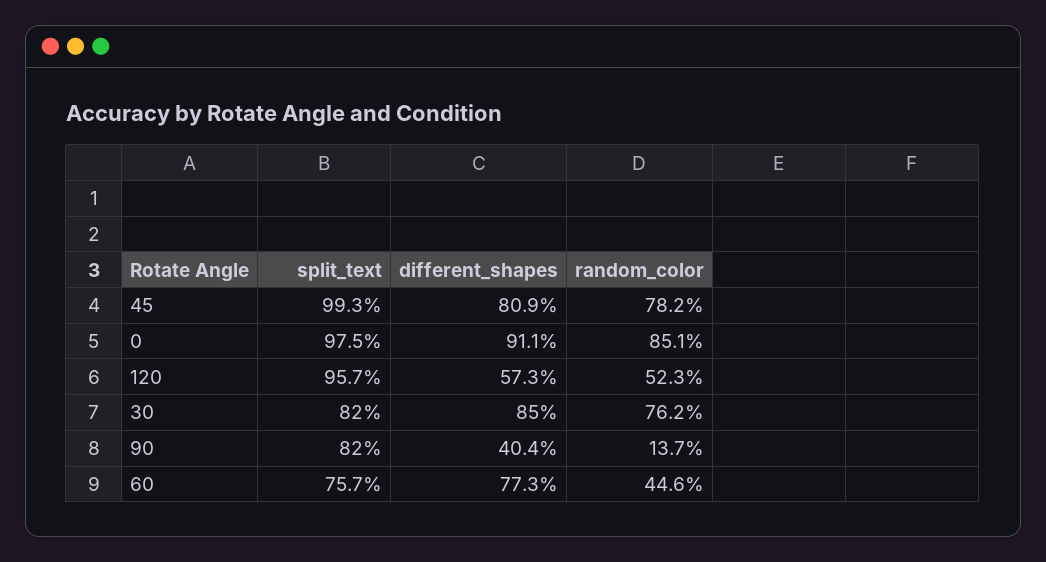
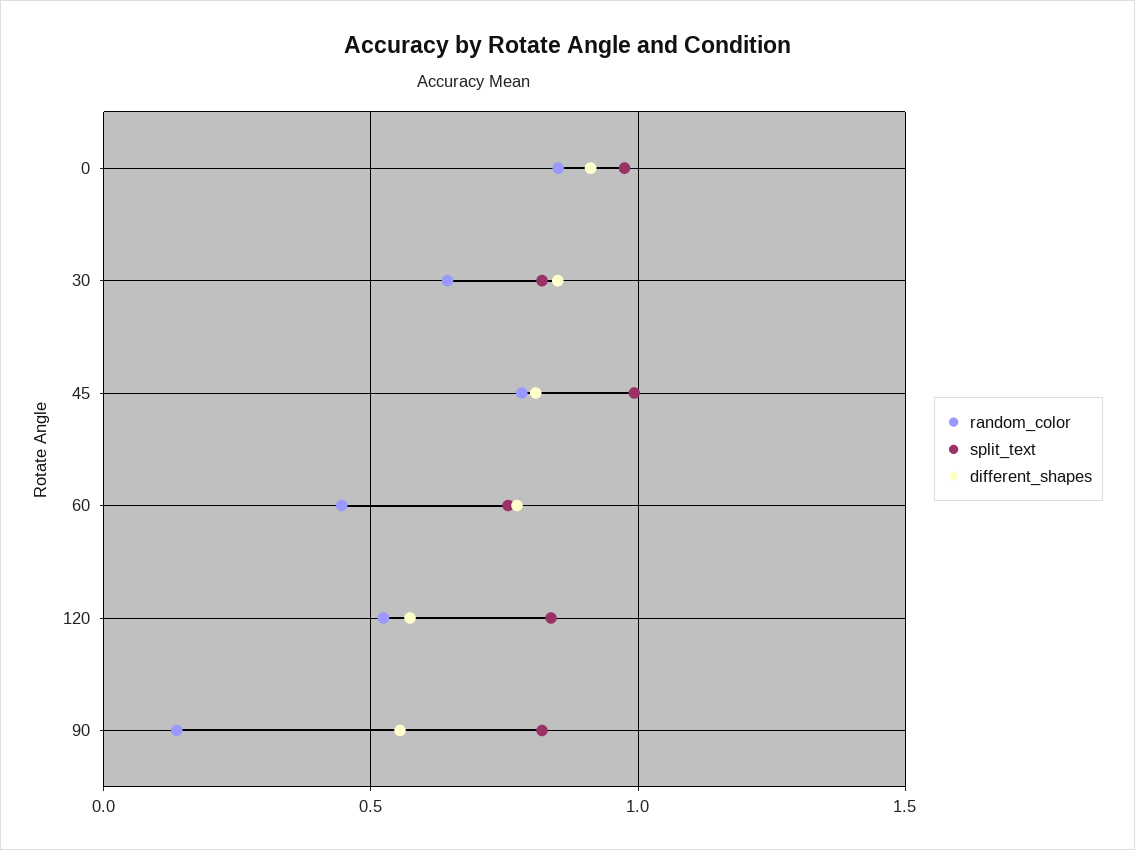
  {
    "split_text": {
      "45": 0.993,
      "0": 0.975,
-     "120": 0.957,
+     "120": 0.85,
      "30": 0.82,
      "90": 0.82,
      "60": 0.757
    },
    "different_shapes": {
      "45": 0.809,
      "0": 0.911,
      "120": 0.573,
      "30": 0.85,
-     "90": 0.404,
+     "90": 0.55,
      "60": 0.773
    },
    "random_color": {
      "45": 0.782,
      "0": 0.851,
      "120": 0.523,
-     "30": 0.762,
+     "30": 0.65,
      "90": 0.137,
      "60": 0.446
    }
  }

